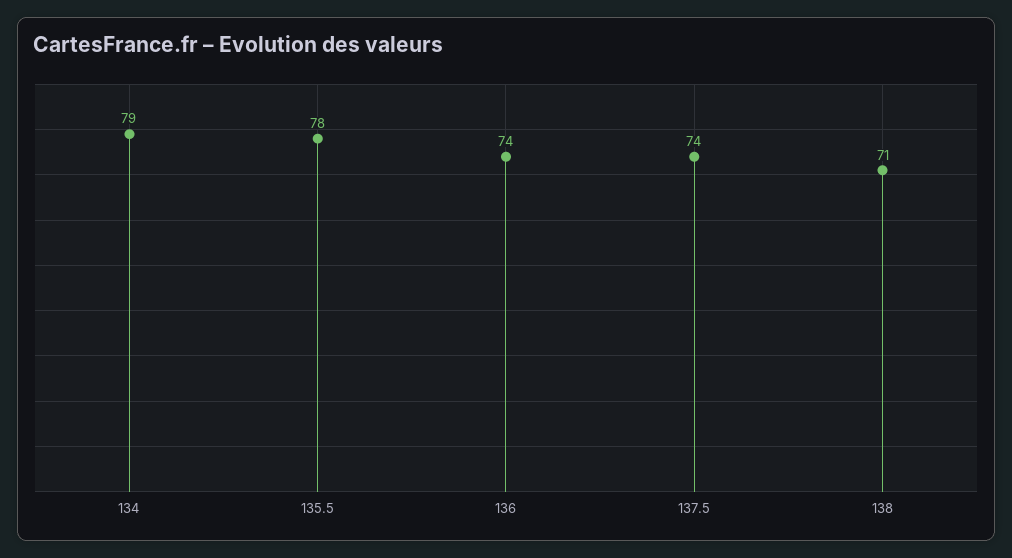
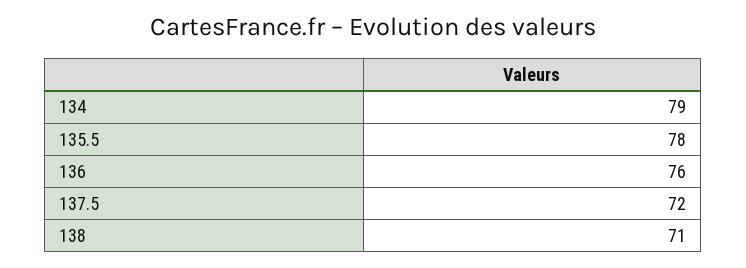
  {
    "134": 79,
    "135.5": 78,
-   "136": 74,
+   "136": 76,
-   "137.5": 74,
+   "137.5": 72,
    "138": 71
  }

